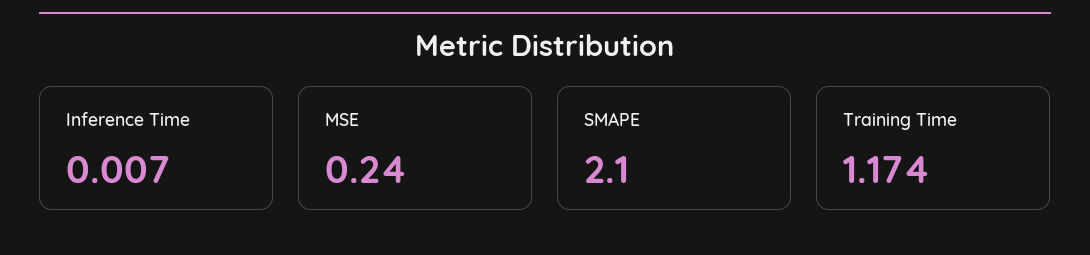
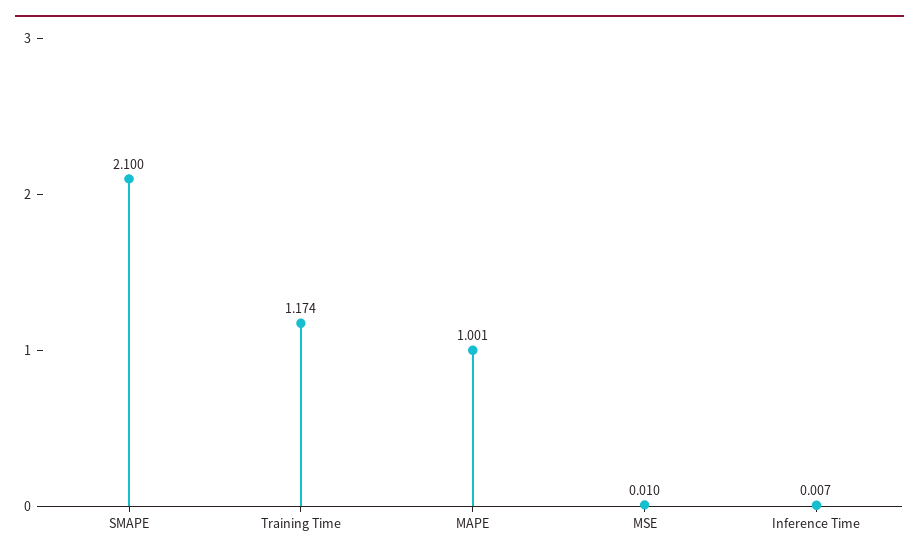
  {
    "Inference Time": 0.007,
-   "MSE": 0.24,
+   "MSE": 0.01,
    "SMAPE": 2.1,
-   "Training Time": 1.174
+   "Training Time": 1.174,
+   "MAPE": 1.001
  }

